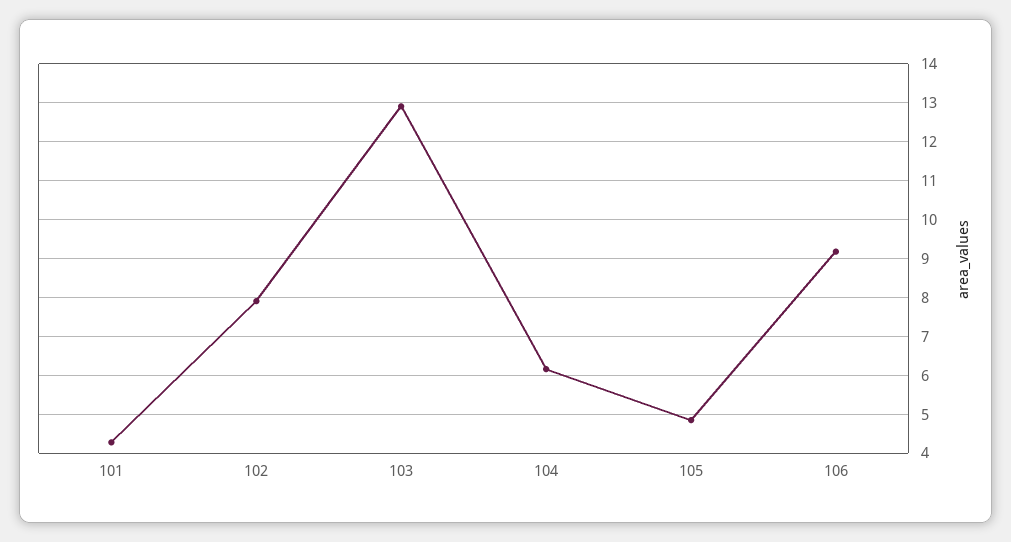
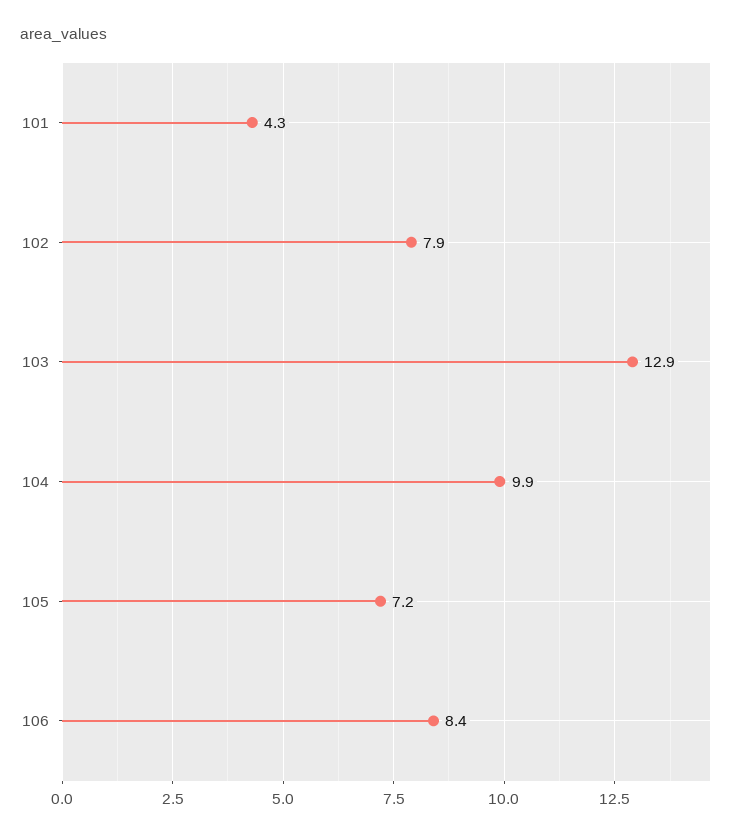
  {
    "101": 4.3,
    "102": 7.9,
    "103": 12.9,
-   "104": 6.2,
+   "104": 9.9,
-   "105": 4.8,
+   "105": 7.2,
-   "106": 9.2
+   "106": 8.4
  }

